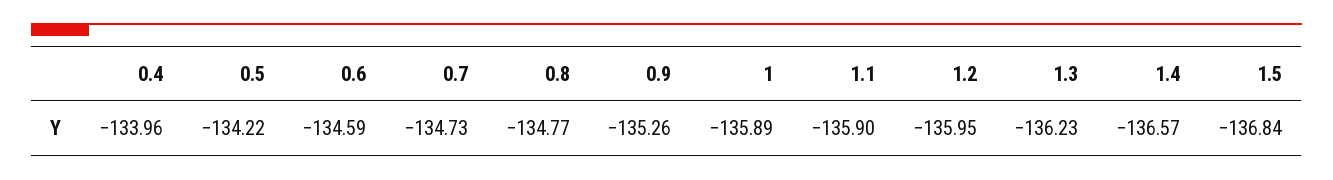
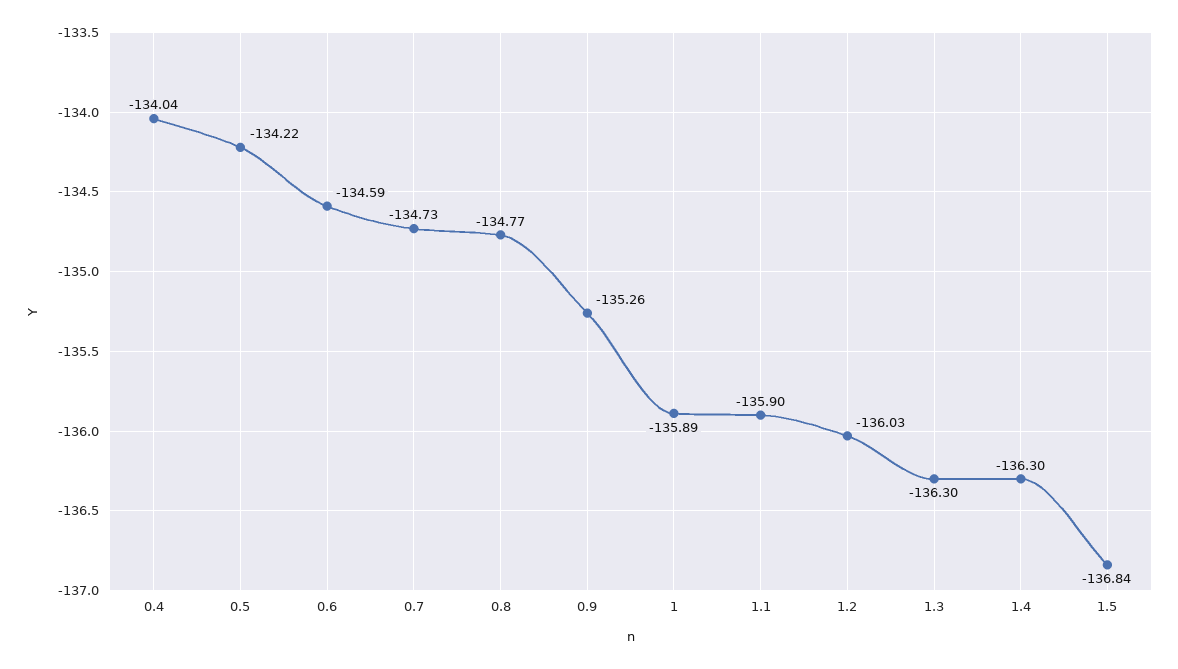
  {
-   "0.4": -133.96,
+   "0.4": -134.04,
    "0.5": -134.22,
    "0.6": -134.59,
    "0.7": -134.73,
    "0.8": -134.77,
    "0.9": -135.26,
    "1": -135.89,
    "1.1": -135.9,
-   "1.2": -135.95,
+   "1.2": -136.03,
-   "1.3": -136.23,
+   "1.3": -136.3,
-   "1.4": -136.57,
+   "1.4": -136.3,
    "1.5": -136.84
  }

